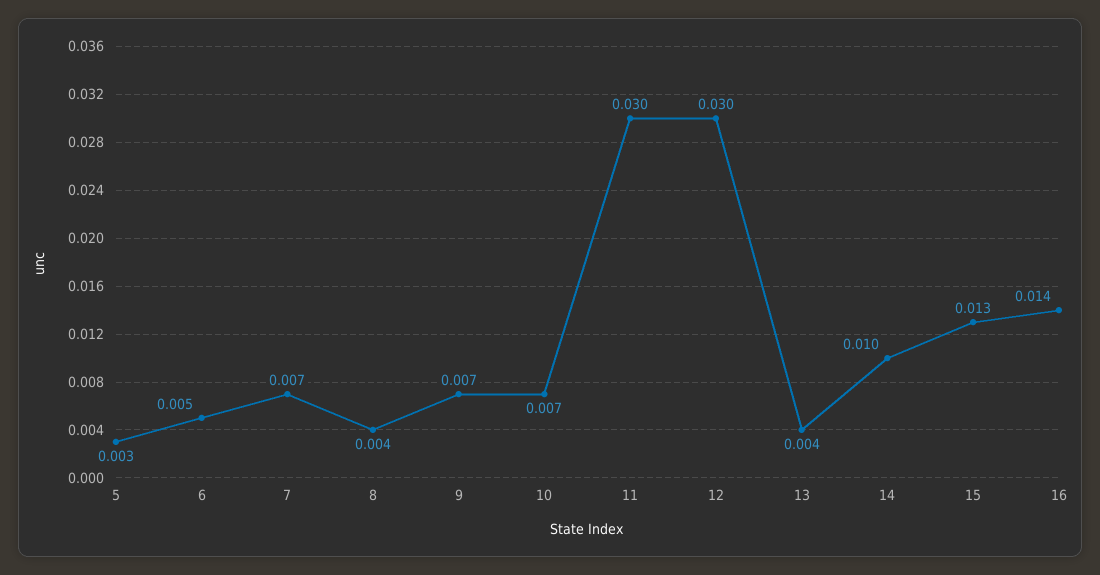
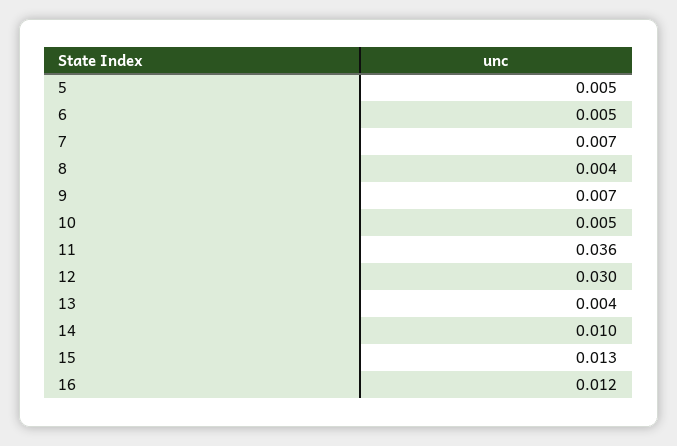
  {
-   "5": 0.003,
+   "5": 0.005,
    "6": 0.005,
    "7": 0.007,
    "8": 0.004,
    "9": 0.007,
-   "10": 0.007,
+   "10": 0.005,
-   "11": 0.03,
+   "11": 0.036,
    "12": 0.03,
    "13": 0.004,
    "14": 0.01,
    "15": 0.013,
-   "16": 0.014
+   "16": 0.012
  }

